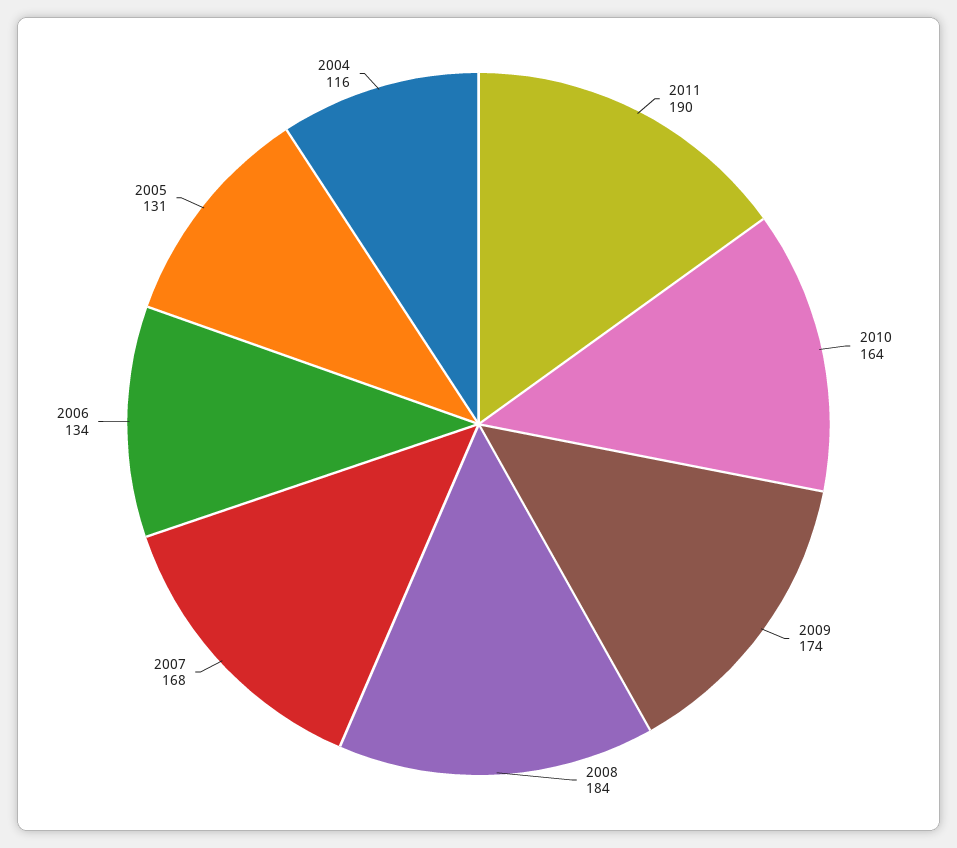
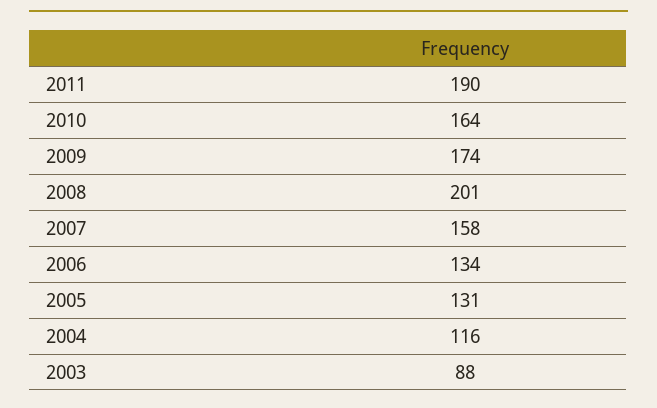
  {
    "2011": 190,
    "2010": 164,
    "2009": 174,
-   "2008": 184,
+   "2008": 201,
-   "2007": 168,
+   "2007": 158,
    "2006": 134,
    "2005": 131,
-   "2004": 116
+   "2004": 116,
+   "2003": 88
  }

